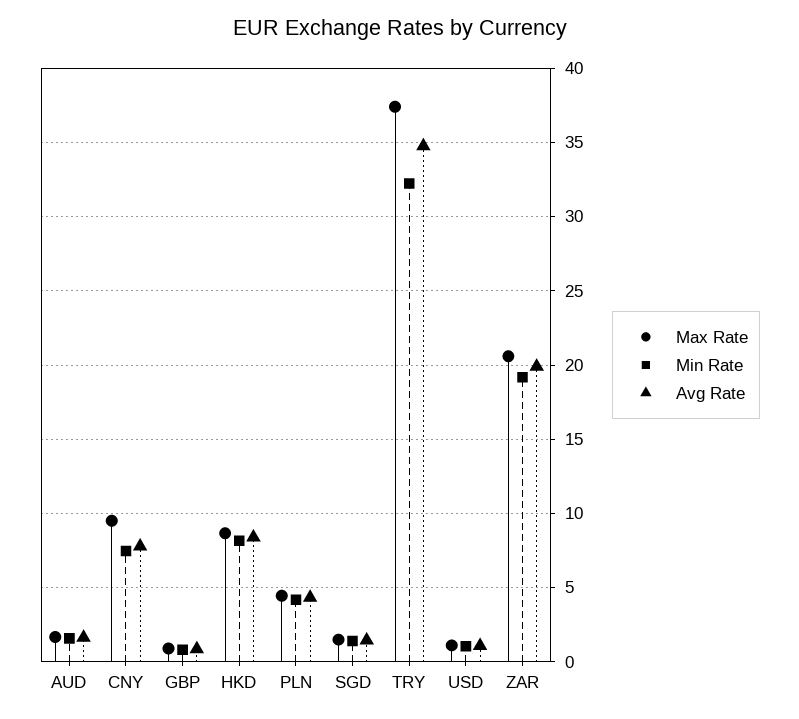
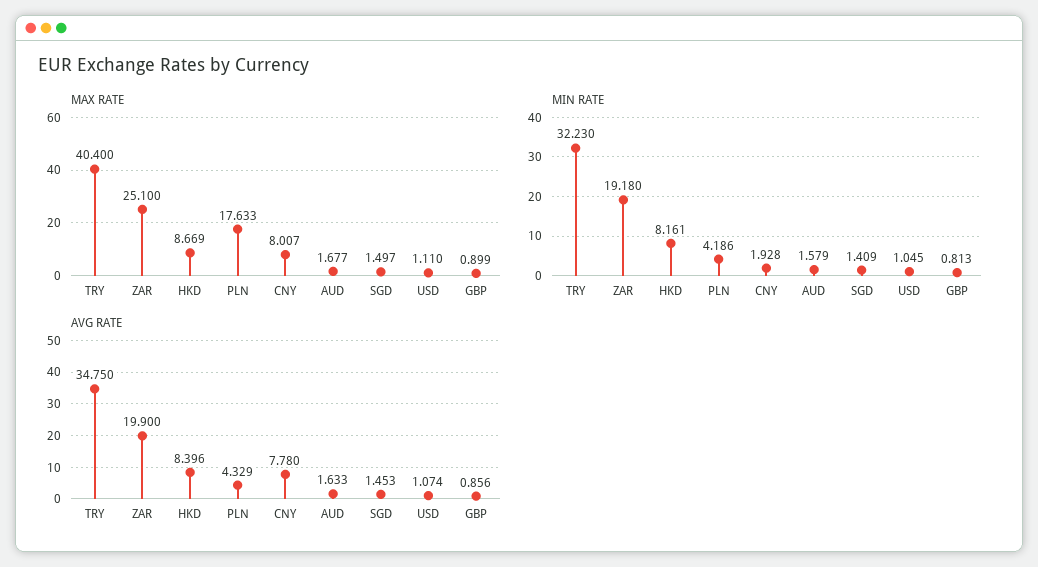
  {
    "Max Rate": {
      "AUD": 1.677,
-     "CNY": 9.5,
+     "CNY": 8.007,
      "GBP": 0.899,
      "HKD": 8.669,
-     "PLN": 4.5,
+     "PLN": 17.633,
      "SGD": 1.497,
-     "TRY": 37.5,
+     "TRY": 40.4,
      "USD": 1.11,
-     "ZAR": 20.5
+     "ZAR": 25.1
    },
    "Min Rate": {
      "AUD": 1.579,
-     "CNY": 7.5,
+     "CNY": 1.928,
      "GBP": 0.813,
      "HKD": 8.161,
      "PLN": 4.186,
      "SGD": 1.409,
      "TRY": 32.23,
      "USD": 1.045,
      "ZAR": 19.18
    },
    "Avg Rate": {
      "AUD": 1.633,
      "CNY": 7.78,
      "GBP": 0.856,
      "HKD": 8.396,
      "PLN": 4.329,
      "SGD": 1.453,
      "TRY": 34.75,
      "USD": 1.074,
      "ZAR": 19.9
    }
  }

